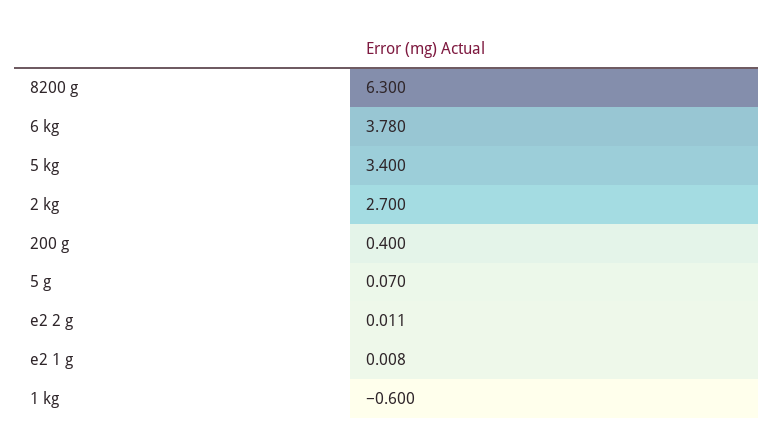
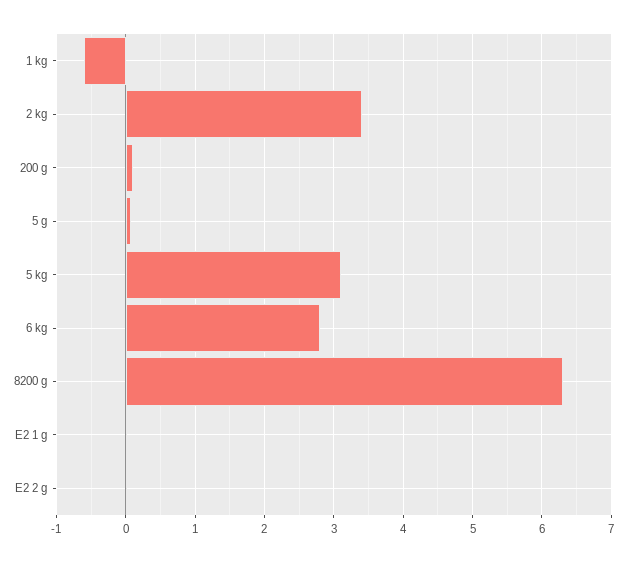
  {
    "8200 g": 6.3,
-   "6 kg": 3.78,
+   "6 kg": 2.8,
-   "5 kg": 3.4,
+   "5 kg": 3.1,
-   "2 kg": 2.7,
+   "2 kg": 3.4,
-   "200 g": 0.4,
+   "200 g": 0.1,
    "5 g": 0.07,
    "e2 2 g": 0.011,
    "e2 1 g": 0.008,
    "1 kg": -0.6
  }

